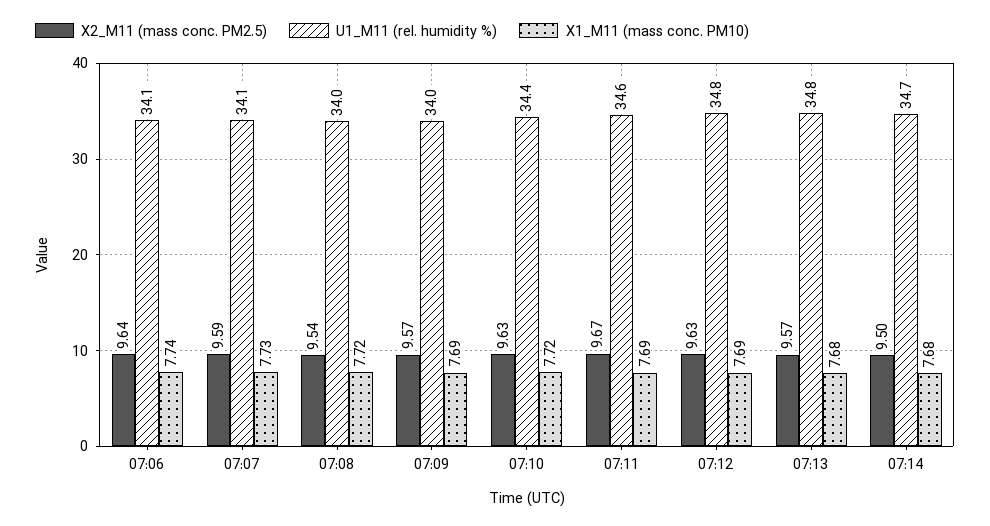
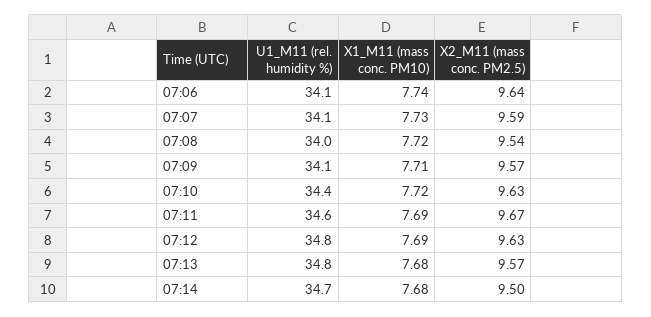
  {
    "X2_M11 (mass conc. PM2.5)": {
      "07:06": 9.64,
      "07:07": 9.59,
      "07:08": 9.54,
      "07:09": 9.57,
      "07:10": 9.63,
      "07:11": 9.67,
      "07:12": 9.63,
      "07:13": 9.57,
      "07:14": 9.5
    },
    "U1_M11 (rel. humidity %)": {
      "07:06": 34.1,
      "07:07": 34.1,
      "07:08": 34,
-     "07:09": 34,
+     "07:09": 34.1,
      "07:10": 34.4,
      "07:11": 34.6,
      "07:12": 34.8,
      "07:13": 34.8,
      "07:14": 34.7
    },
    "X1_M11 (mass conc. PM10)": {
      "07:06": 7.74,
      "07:07": 7.73,
      "07:08": 7.72,
-     "07:09": 7.69,
+     "07:09": 7.71,
      "07:10": 7.72,
      "07:11": 7.69,
      "07:12": 7.69,
      "07:13": 7.68,
      "07:14": 7.68
    }
  }

